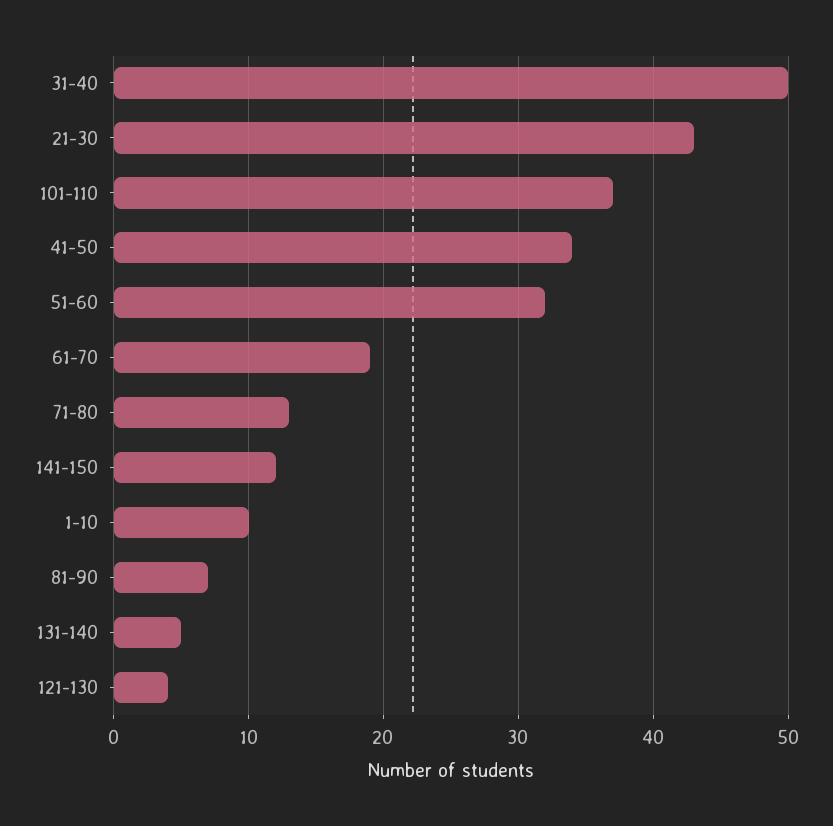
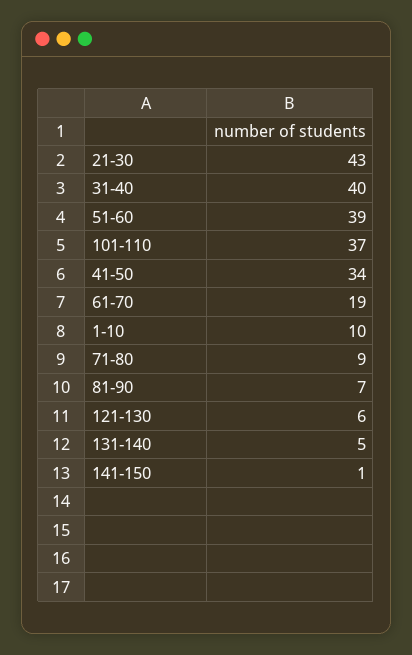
  {
-   "31-40": 50,
+   "31-40": 40,
    "21-30": 43,
    "101-110": 37,
    "41-50": 34,
-   "51-60": 32,
+   "51-60": 39,
    "61-70": 19,
-   "71-80": 13,
+   "71-80": 9,
-   "141-150": 12,
+   "141-150": 1,
    "1-10": 10,
    "81-90": 7,
    "131-140": 5,
-   "121-130": 4
+   "121-130": 6
  }

